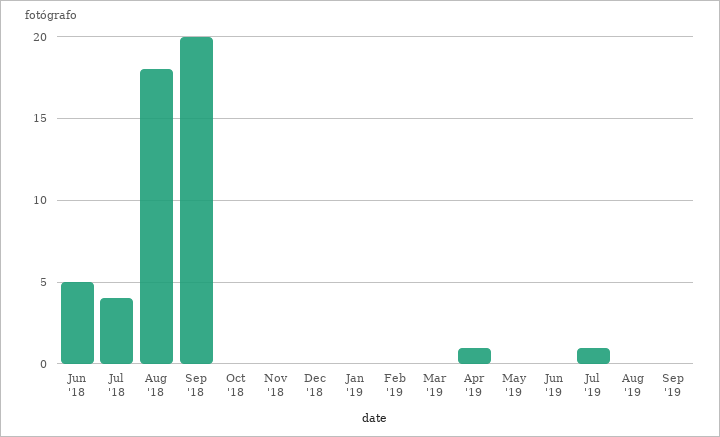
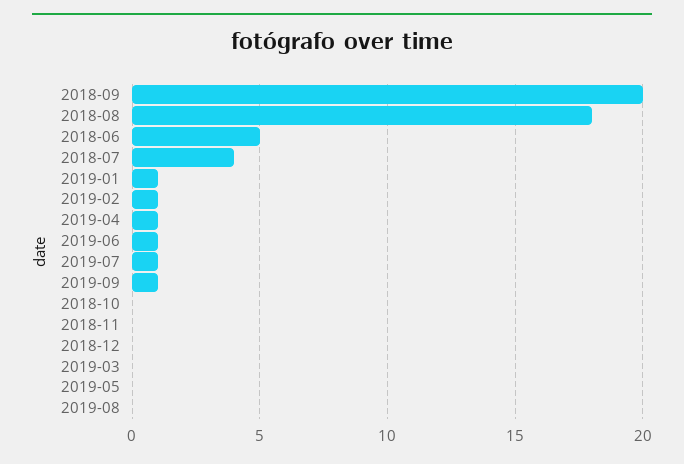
  {
    "Jun '18": 5,
    "Jul '18": 4,
    "Aug '18": 18,
    "Sep '18": 20,
    "Oct '18": 0,
    "Nov '18": 0,
    "Dec '18": 0,
-   "Jan '19": 0,
+   "Jan '19": 1,
-   "Feb '19": 0,
+   "Feb '19": 1,
    "Mar '19": 0,
    "Apr '19": 1,
    "May '19": 0,
-   "Jun '19": 0,
+   "Jun '19": 1,
    "Jul '19": 1,
    "Aug '19": 0,
-   "Sep '19": 0
+   "Sep '19": 1
  }

